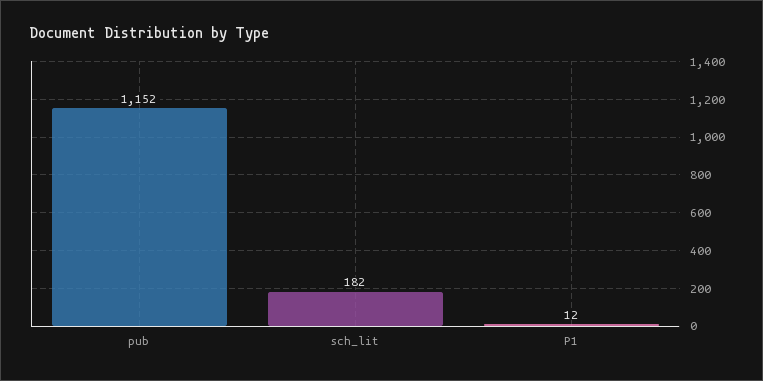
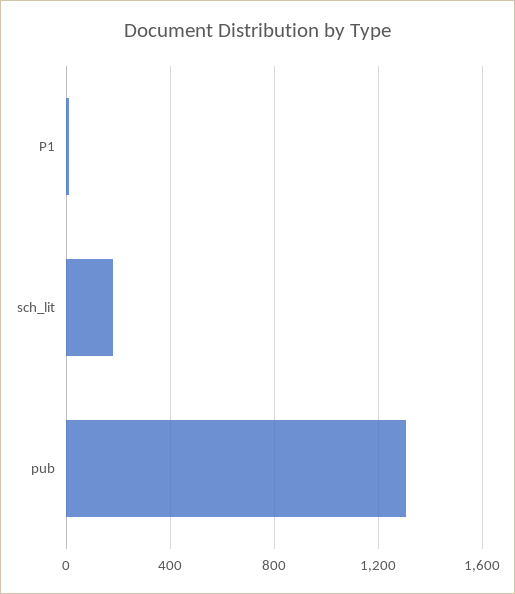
  {
-   "pub": 1152,
+   "pub": 1300,
    "sch_lit": 182,
    "P1": 12
  }

